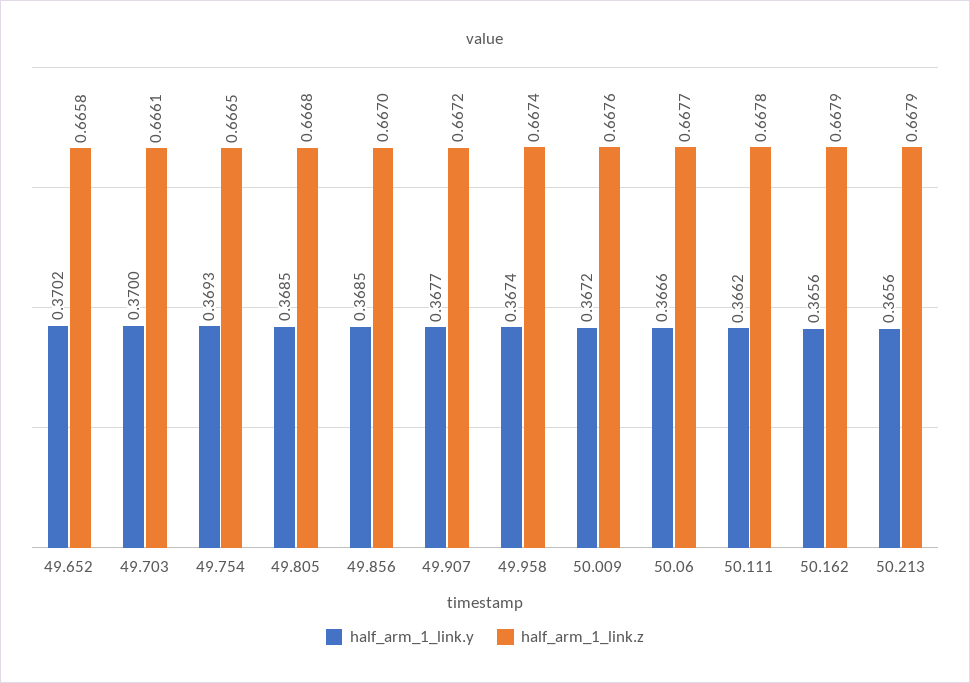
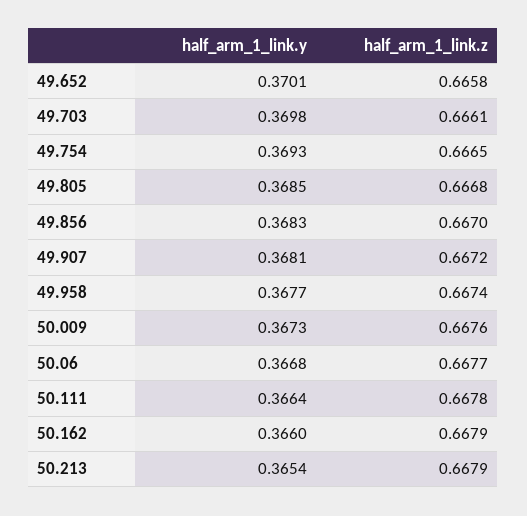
  {
    "half_arm_1_link.y": {
-     "49.652": 0.3702,
+     "49.652": 0.3701,
-     "49.703": 0.37,
+     "49.703": 0.3698,
      "49.754": 0.3693,
      "49.805": 0.3685,
-     "49.856": 0.3685,
+     "49.856": 0.3683,
-     "49.907": 0.3677,
+     "49.907": 0.3681,
-     "49.958": 0.3674,
+     "49.958": 0.3677,
-     "50.009": 0.3672,
+     "50.009": 0.3673,
-     "50.06": 0.3666,
+     "50.06": 0.3668,
-     "50.111": 0.3662,
+     "50.111": 0.3664,
-     "50.162": 0.3656,
+     "50.162": 0.366,
-     "50.213": 0.3656
+     "50.213": 0.3654
    },
    "half_arm_1_link.z": {
      "49.652": 0.6658,
      "49.703": 0.6661,
      "49.754": 0.6665,
      "49.805": 0.6668,
      "49.856": 0.667,
      "49.907": 0.6672,
      "49.958": 0.6674,
      "50.009": 0.6676,
      "50.06": 0.6677,
      "50.111": 0.6678,
      "50.162": 0.6679,
      "50.213": 0.6679
    }
  }

